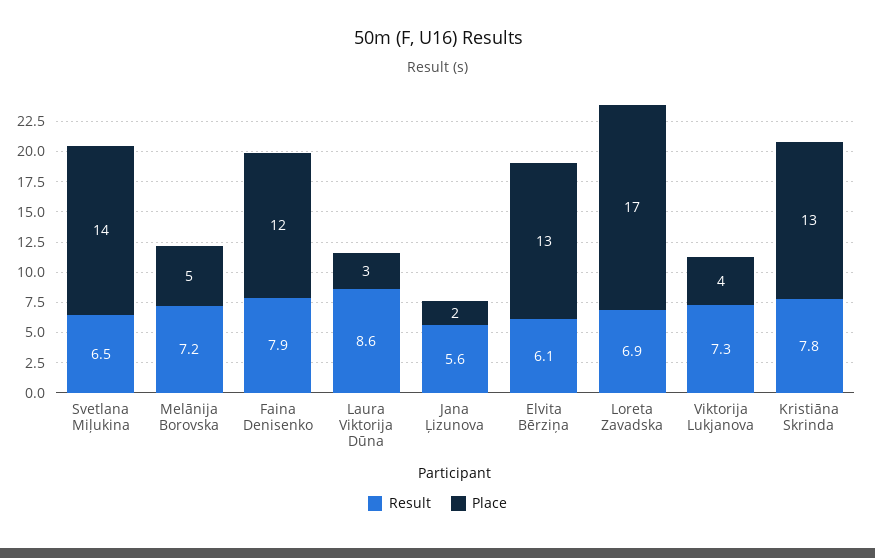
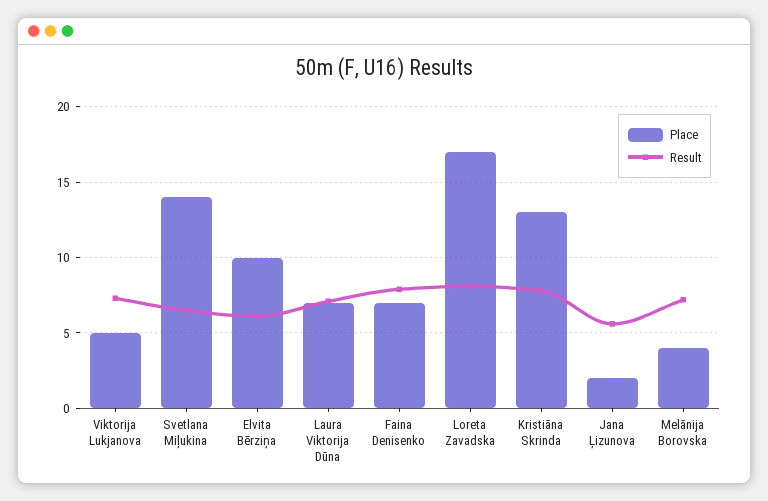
  {
    "Result": {
      "Svetlana Miļukina": 6.5,
      "Melānija Borovska": 7.2,
      "Faina Denisenko": 7.9,
-     "Laura Viktorija Dūna": 8.6,
+     "Laura Viktorija Dūna": 7,
      "Jana Ļizunova": 5.6,
      "Elvita Bērziņa": 6.1,
-     "Loreta Zavadska": 6.9,
+     "Loreta Zavadska": 8,
      "Viktorija Lukjanova": 7.3,
      "Kristiāna Skrinda": 7.8
    },
    "Place": {
      "Svetlana Miļukina": 14,
-     "Melānija Borovska": 5,
+     "Melānija Borovska": 4,
-     "Faina Denisenko": 12,
+     "Faina Denisenko": 7,
-     "Laura Viktorija Dūna": 3,
+     "Laura Viktorija Dūna": 7,
      "Jana Ļizunova": 2,
-     "Elvita Bērziņa": 13,
+     "Elvita Bērziņa": 10,
      "Loreta Zavadska": 17,
-     "Viktorija Lukjanova": 4,
+     "Viktorija Lukjanova": 5,
      "Kristiāna Skrinda": 13
    }
  }

